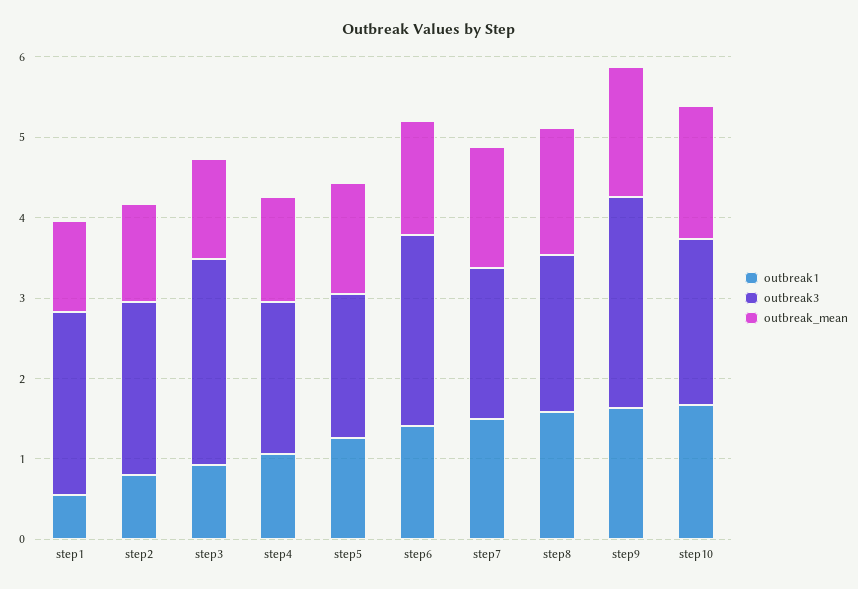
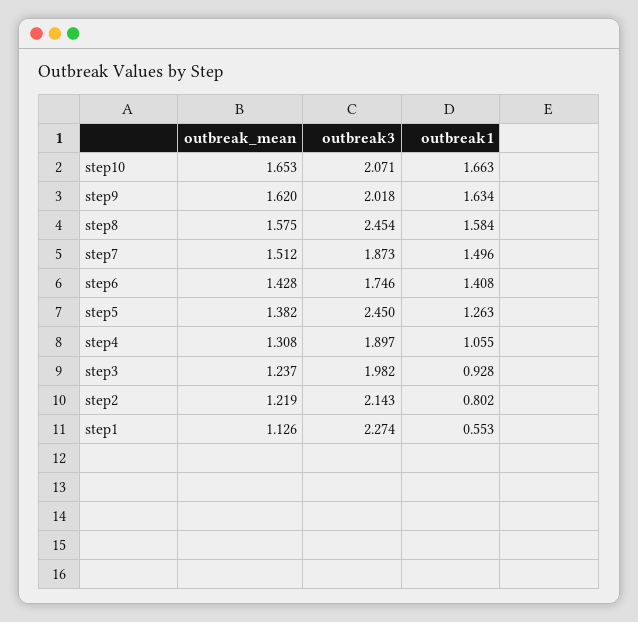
  {
    "outbreak1": {
      "step1": 0.553,
      "step2": 0.802,
      "step3": 0.928,
      "step4": 1.055,
      "step5": 1.263,
      "step6": 1.408,
      "step7": 1.496,
      "step8": 1.584,
      "step9": 1.634,
      "step10": 1.663
    },
    "outbreak3": {
      "step1": 2.274,
      "step2": 2.143,
-     "step3": 2.6,
+     "step3": 1.982,
      "step4": 1.897,
-     "step5": 1.8,
+     "step5": 2.45,
-     "step6": 2.4,
+     "step6": 1.746,
      "step7": 1.873,
-     "step8": 2,
+     "step8": 2.454,
-     "step9": 2.6,
+     "step9": 2.018,
      "step10": 2.071
    },
    "outbreak_mean": {
      "step1": 1.126,
      "step2": 1.219,
      "step3": 1.237,
      "step4": 1.308,
      "step5": 1.382,
      "step6": 1.428,
      "step7": 1.512,
      "step8": 1.575,
      "step9": 1.62,
      "step10": 1.653
    }
  }

